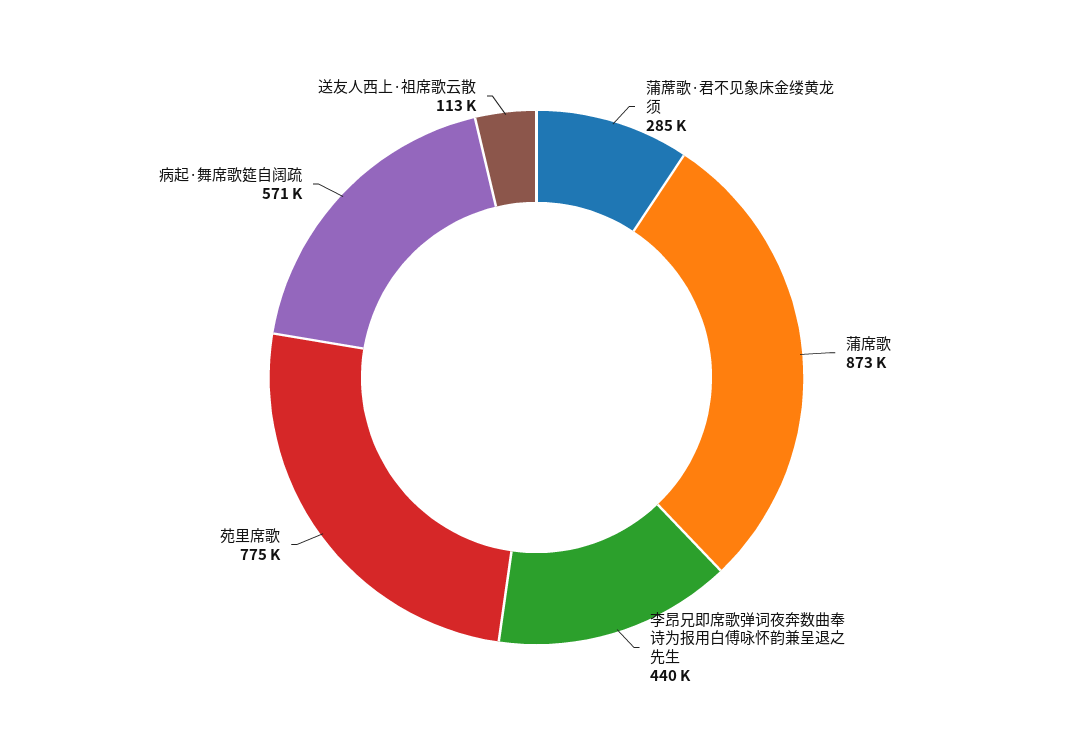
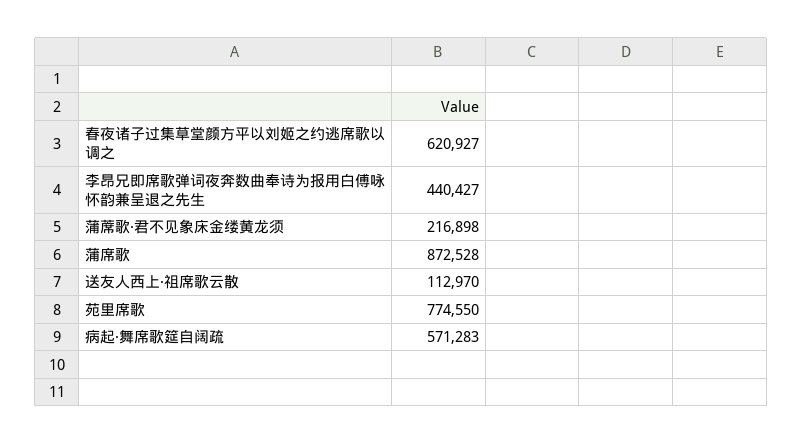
  {
-   "蒲蓆歌·君不见象床金缕黄龙须": 285000,
+   "蒲蓆歌·君不见象床金缕黄龙须": 216898,
    "蒲席歌": 872528,
    "李昂兄即席歌弹词夜奔数曲奉诗为报用白傅咏怀韵兼呈退之先生": 440427,
    "苑里席歌": 774550,
    "病起·舞席歌筵自阔疏": 571283,
-   "送友人西上·祖席歌云散": 112970
+   "送友人西上·祖席歌云散": 112970,
+   "春夜诸子过集草堂颜方平以刘姬之约逃席歌以调之": 620927
  }

